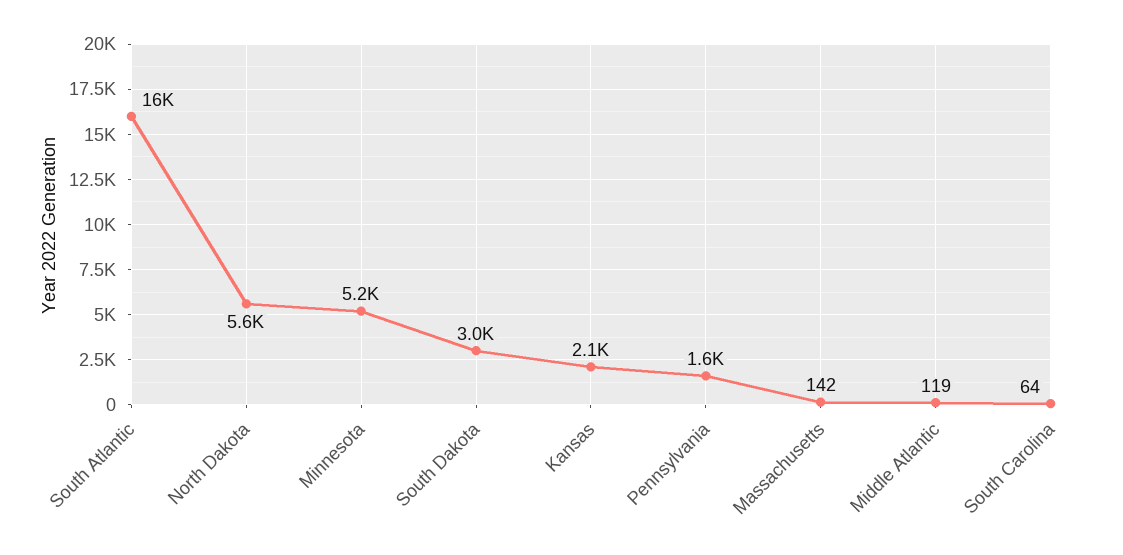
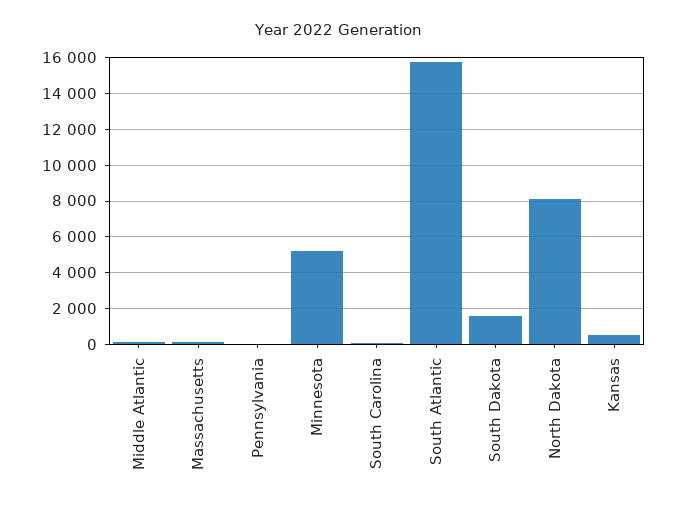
  {
    "South Atlantic": 16000,
-   "North Dakota": 5600,
+   "North Dakota": 8000,
    "Minnesota": 5200,
-   "South Dakota": 3000,
+   "South Dakota": 1500,
-   "Kansas": 2100,
+   "Kansas": 500,
-   "Pennsylvania": 1600,
+   "Pennsylvania": 0,
    "Massachusetts": 142,
    "Middle Atlantic": 119,
    "South Carolina": 64
  }

